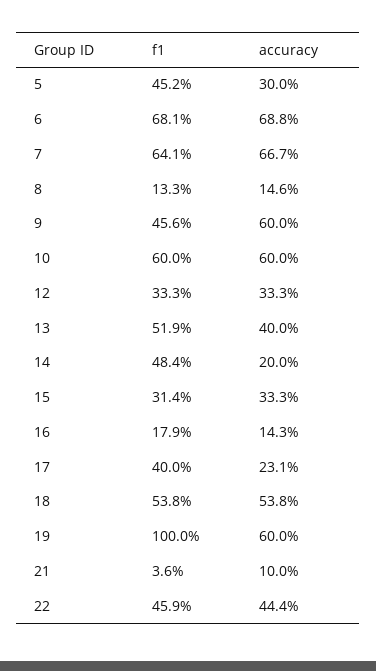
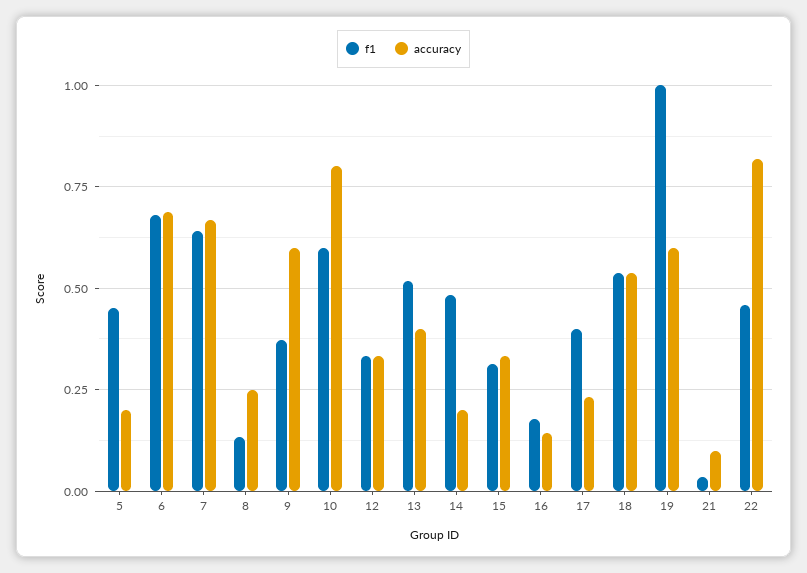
  {
    "f1": {
      "5": 0.452,
      "6": 0.681,
      "7": 0.641,
      "8": 0.133,
-     "9": 0.456,
+     "9": 0.375,
      "10": 0.6,
      "12": 0.333,
      "13": 0.519,
      "14": 0.484,
      "15": 0.314,
      "16": 0.179,
      "17": 0.4,
      "18": 0.538,
      "19": 1,
      "21": 0.036,
      "22": 0.459
    },
    "accuracy": {
-     "5": 0.3,
+     "5": 0.2,
      "6": 0.688,
      "7": 0.667,
-     "8": 0.146,
+     "8": 0.25,
      "9": 0.6,
-     "10": 0.6,
+     "10": 0.8,
      "12": 0.333,
      "13": 0.4,
      "14": 0.2,
      "15": 0.333,
      "16": 0.143,
      "17": 0.231,
      "18": 0.538,
      "19": 0.6,
      "21": 0.1,
-     "22": 0.444
+     "22": 0.825
    }
  }

